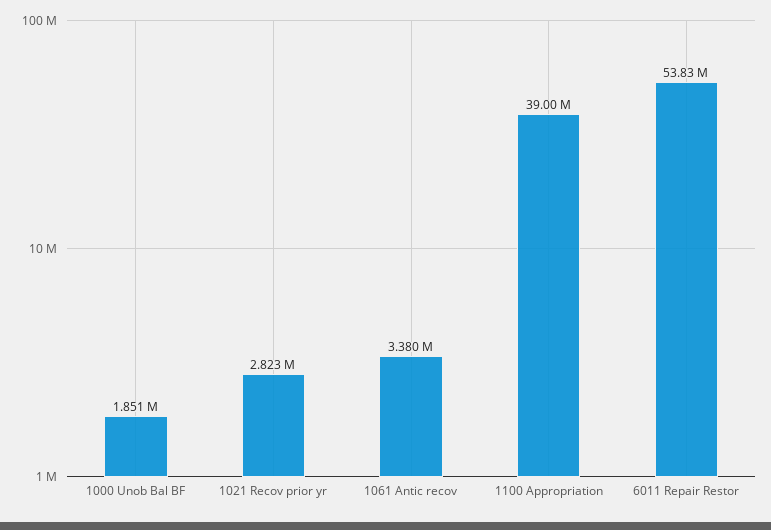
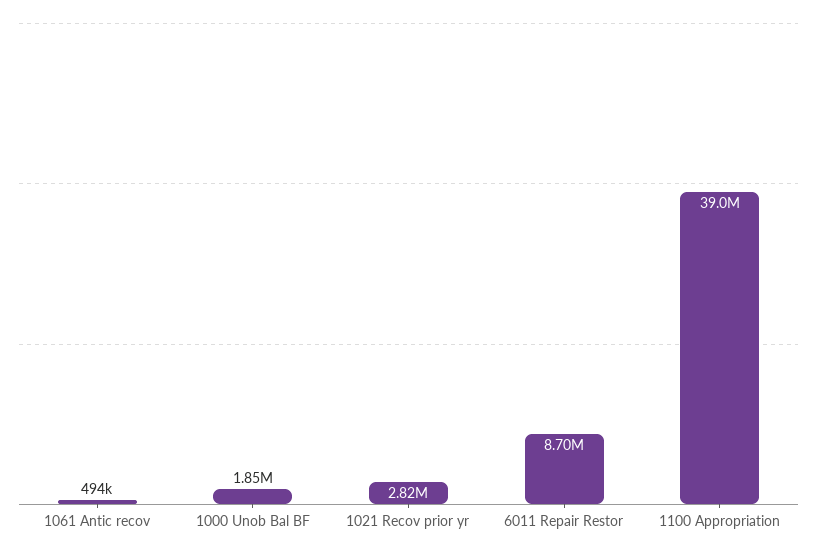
  {
    "1000 Unob Bal BF": 1851000,
    "1021 Recov prior yr": 2823000,
-   "1061 Antic recov": 3380000,
+   "1061 Antic recov": 494000,
    "1100 Appropriation": 39000000,
-   "6011 Repair Restor": 53830000
+   "6011 Repair Restor": 8700000
  }

